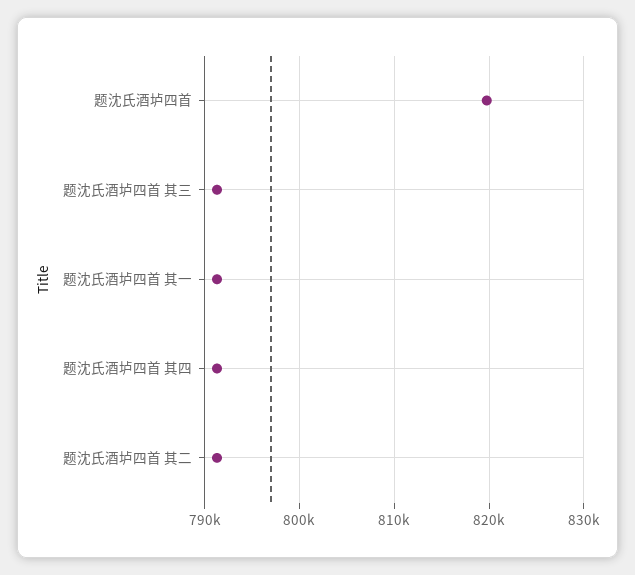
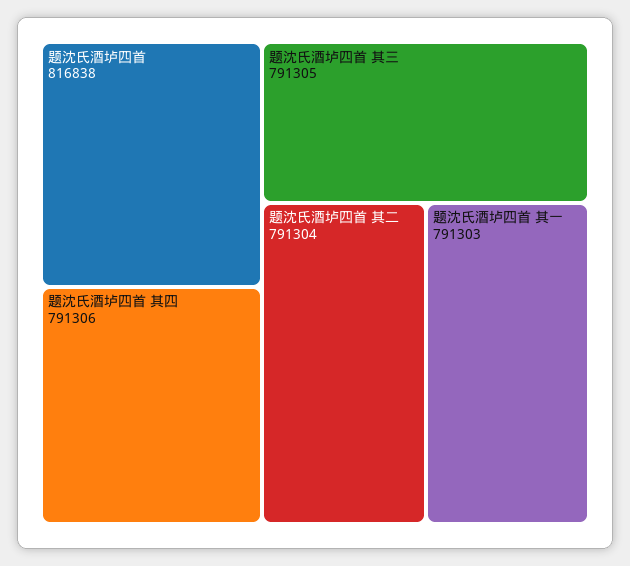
  {
-   "题沈氏酒垆四首": 820000,
+   "题沈氏酒垆四首": 816838,
    "题沈氏酒垆四首 其三": 791305,
    "题沈氏酒垆四首 其一": 791303,
    "题沈氏酒垆四首 其四": 791306,
    "题沈氏酒垆四首 其二": 791304
  }

